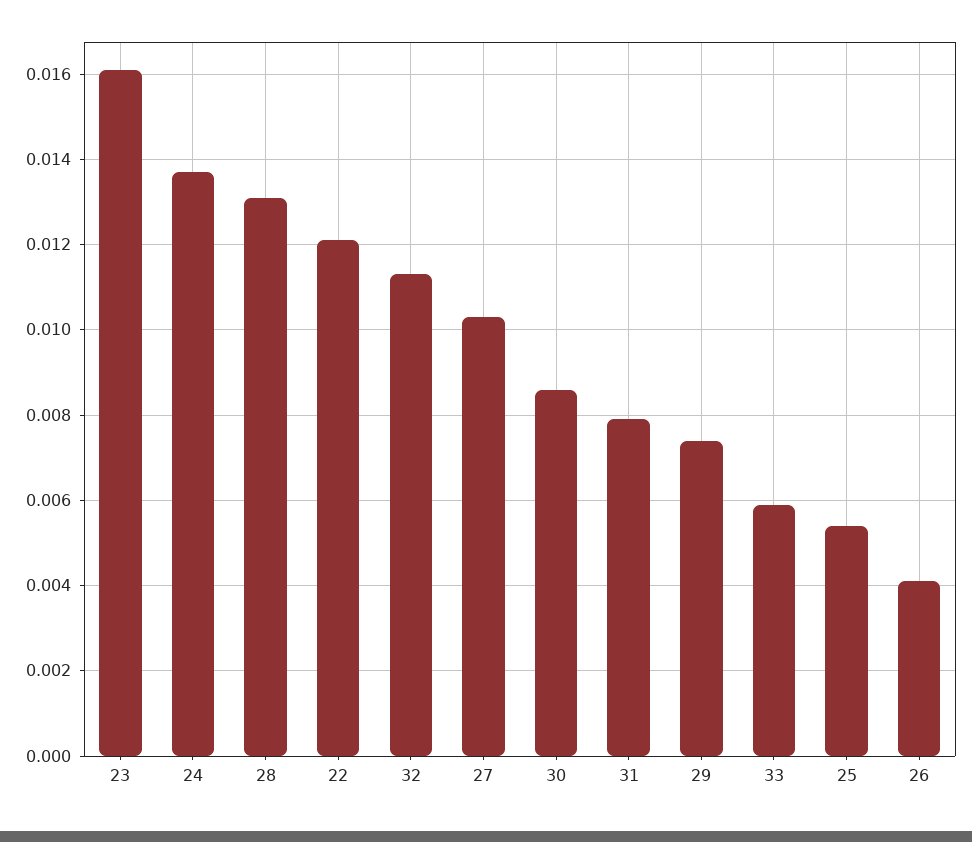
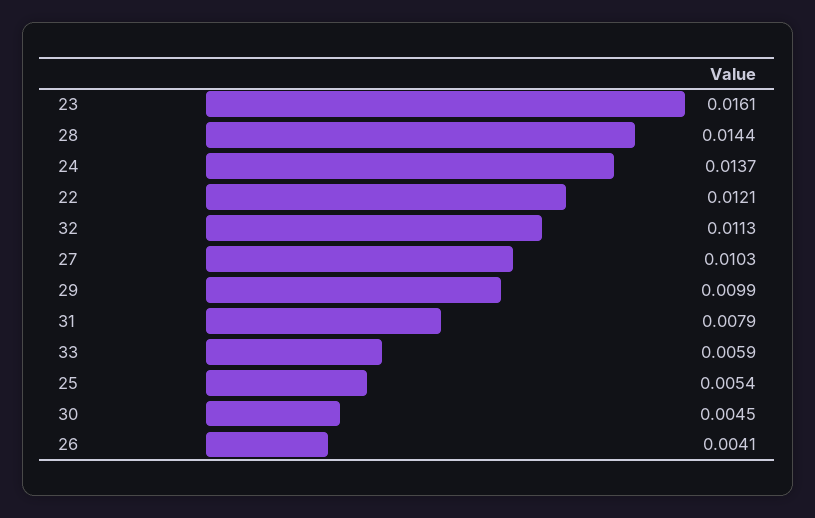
  {
    "23": 0.0161,
    "24": 0.0137,
-   "28": 0.013,
+   "28": 0.0144,
    "22": 0.0121,
    "32": 0.0113,
    "27": 0.0103,
-   "30": 0.0085,
+   "30": 0.0045,
    "31": 0.0079,
-   "29": 0.0075,
+   "29": 0.0099,
    "33": 0.0059,
    "25": 0.0054,
    "26": 0.0041
  }

